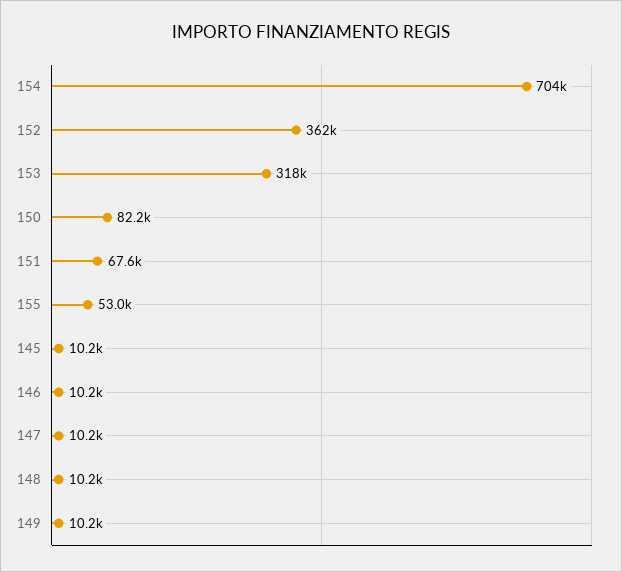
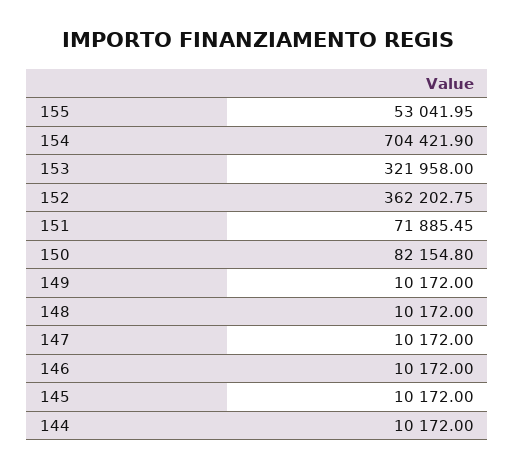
  {
    "154": 704421.9,
    "152": 362202.75,
-   "153": 318000,
+   "153": 321958,
    "150": 82154.8,
-   "151": 67600,
+   "151": 71885.45,
    "155": 53041.95,
    "145": 10172,
    "146": 10172,
    "147": 10172,
    "148": 10172,
-   "149": 10172
+   "149": 10172,
+   "144": 10172
  }

